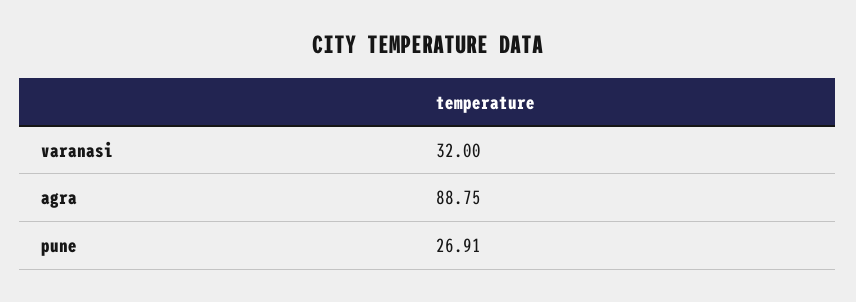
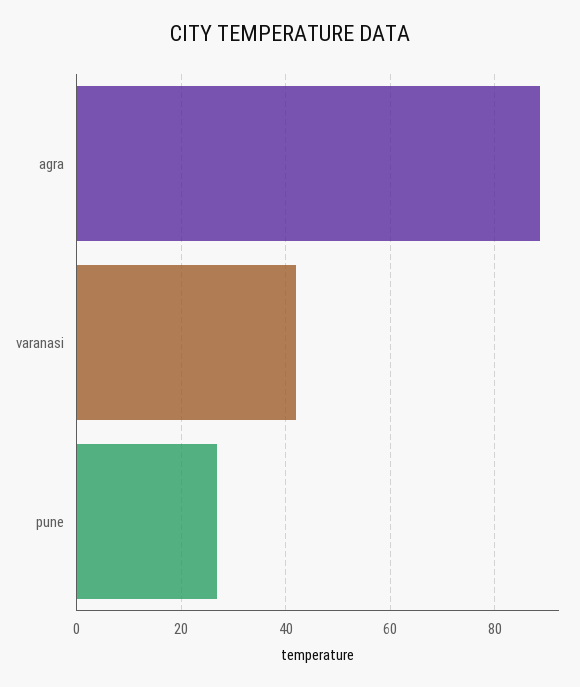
  {
-   "varanasi": 32,
+   "varanasi": 42,
    "agra": 88.75,
    "pune": 26.91
  }

